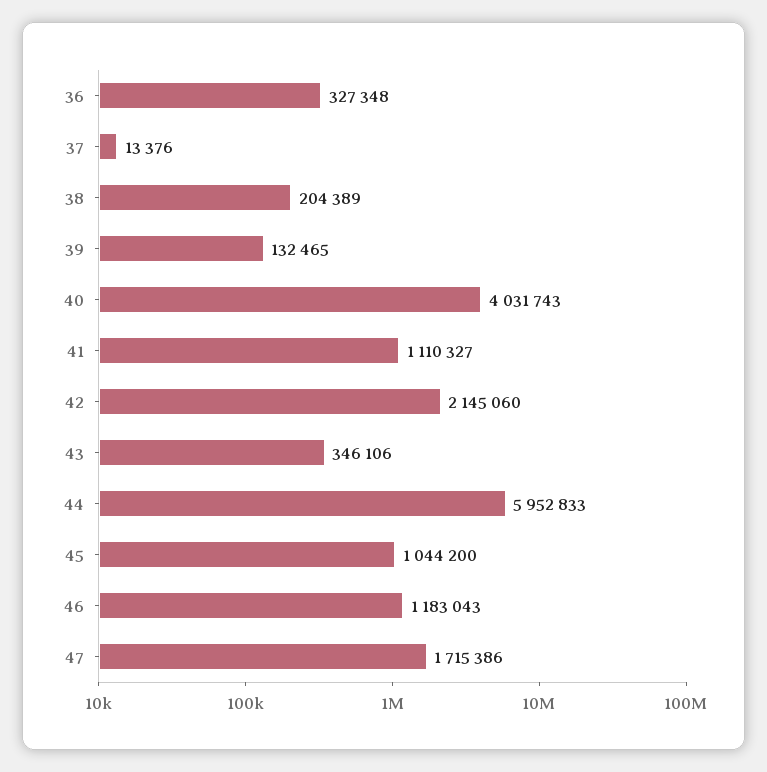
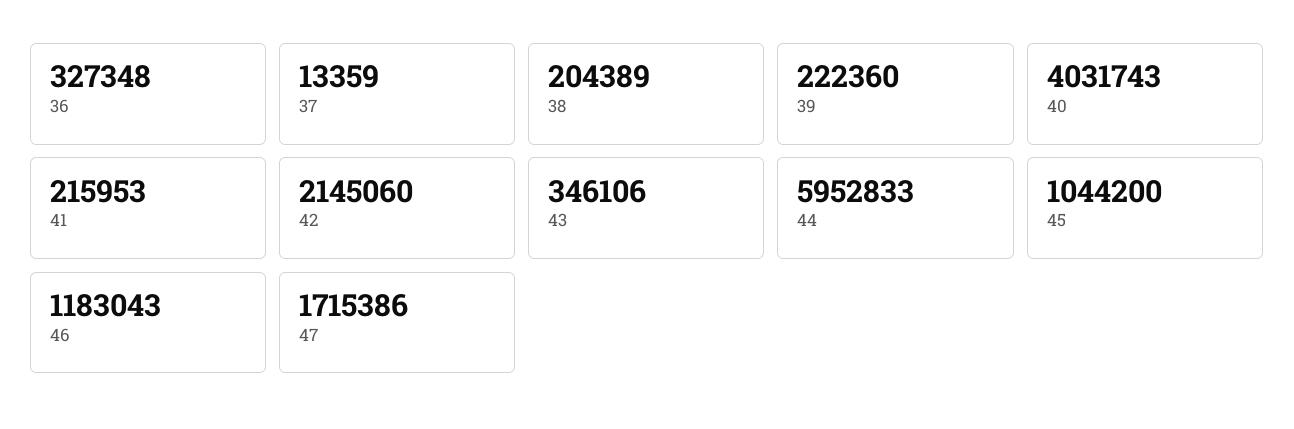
  {
    "36": 327348,
-   "37": 13376,
+   "37": 13359,
    "38": 204389,
-   "39": 132465,
+   "39": 222360,
    "40": 4031743,
-   "41": 1110327,
+   "41": 215953,
    "42": 2145060,
    "43": 346106,
    "44": 5952833,
    "45": 1044200,
    "46": 1183043,
    "47": 1715386
  }

